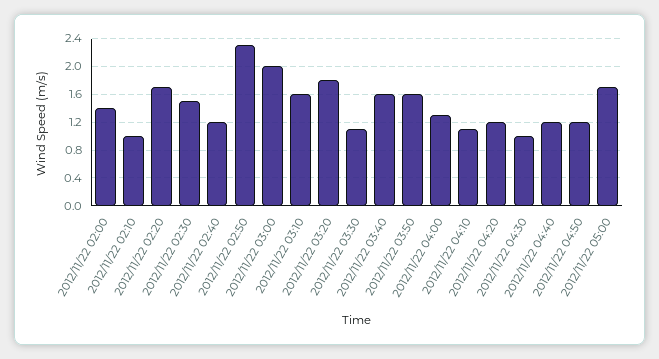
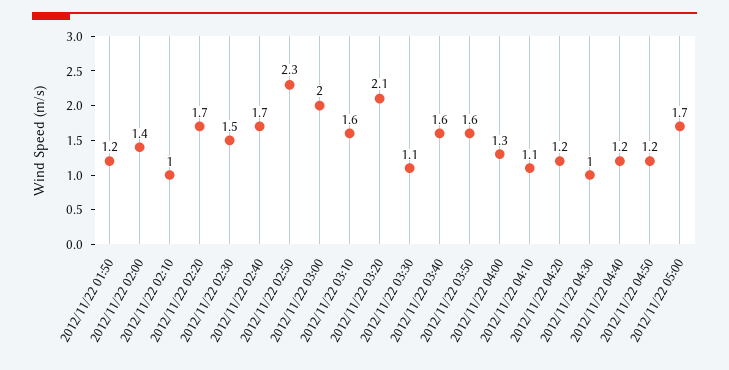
  {
    "2012/11/22 02:00": 1.4,
    "2012/11/22 02:10": 1,
    "2012/11/22 02:20": 1.7,
    "2012/11/22 02:30": 1.5,
-   "2012/11/22 02:40": 1.2,
+   "2012/11/22 02:40": 1.7,
    "2012/11/22 02:50": 2.3,
    "2012/11/22 03:00": 2,
    "2012/11/22 03:10": 1.6,
-   "2012/11/22 03:20": 1.8,
+   "2012/11/22 03:20": 2.1,
    "2012/11/22 03:30": 1.1,
    "2012/11/22 03:40": 1.6,
    "2012/11/22 03:50": 1.6,
    "2012/11/22 04:00": 1.3,
    "2012/11/22 04:10": 1.1,
    "2012/11/22 04:20": 1.2,
    "2012/11/22 04:30": 1,
    "2012/11/22 04:40": 1.2,
    "2012/11/22 04:50": 1.2,
-   "2012/11/22 05:00": 1.7
+   "2012/11/22 05:00": 1.7,
+   "2012/11/22 01:50": 1.2
  }

